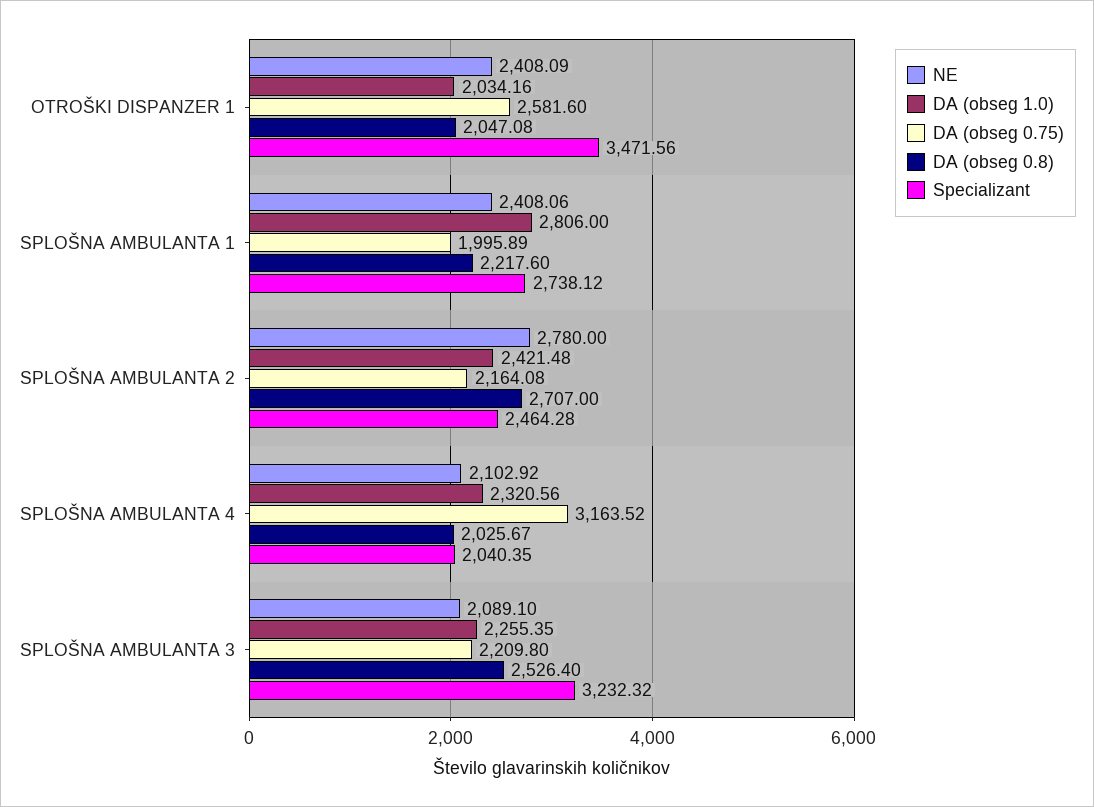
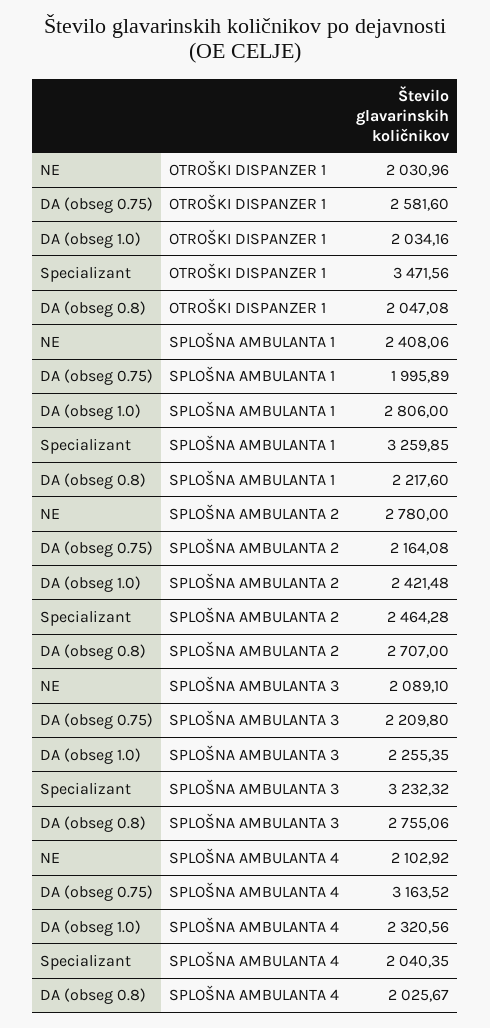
  {
    "NE": {
-     "OTROŠKI DISPANZER 1": 2408.09,
+     "OTROŠKI DISPANZER 1": 2030.96,
      "SPLOŠNA AMBULANTA 1": 2408.06,
      "SPLOŠNA AMBULANTA 2": 2780,
      "SPLOŠNA AMBULANTA 4": 2102.92,
      "SPLOŠNA AMBULANTA 3": 2089.1
    },
    "DA (obseg 1.0)": {
      "OTROŠKI DISPANZER 1": 2034.16,
      "SPLOŠNA AMBULANTA 1": 2806,
      "SPLOŠNA AMBULANTA 2": 2421.48,
      "SPLOŠNA AMBULANTA 4": 2320.56,
      "SPLOŠNA AMBULANTA 3": 2255.35
    },
    "DA (obseg 0.75)": {
      "OTROŠKI DISPANZER 1": 2581.6,
      "SPLOŠNA AMBULANTA 1": 1995.89,
      "SPLOŠNA AMBULANTA 2": 2164.08,
      "SPLOŠNA AMBULANTA 4": 3163.52,
      "SPLOŠNA AMBULANTA 3": 2209.8
    },
    "DA (obseg 0.8)": {
      "OTROŠKI DISPANZER 1": 2047.08,
      "SPLOŠNA AMBULANTA 1": 2217.6,
      "SPLOŠNA AMBULANTA 2": 2707,
      "SPLOŠNA AMBULANTA 4": 2025.67,
-     "SPLOŠNA AMBULANTA 3": 2526.4
+     "SPLOŠNA AMBULANTA 3": 2755.06
    },
    "Specializant": {
      "OTROŠKI DISPANZER 1": 3471.56,
-     "SPLOŠNA AMBULANTA 1": 2738.12,
+     "SPLOŠNA AMBULANTA 1": 3259.85,
      "SPLOŠNA AMBULANTA 2": 2464.28,
      "SPLOŠNA AMBULANTA 4": 2040.35,
      "SPLOŠNA AMBULANTA 3": 3232.32
    }
  }

